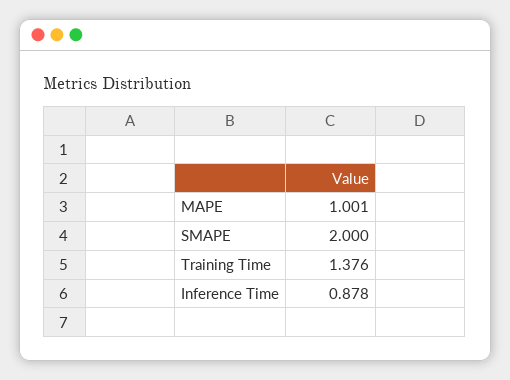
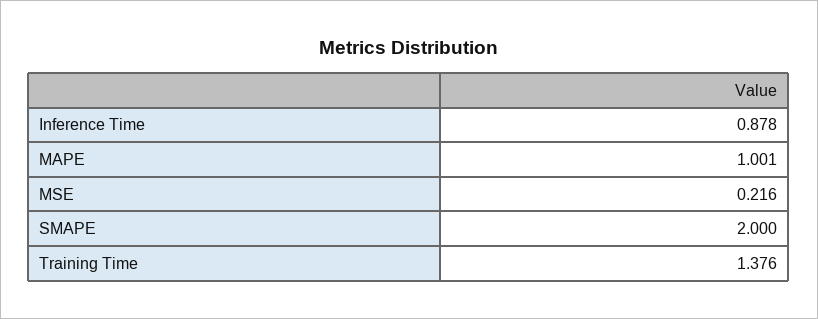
  {
    "MAPE": 1.001,
    "SMAPE": 2,
    "Training Time": 1.376,
-   "Inference Time": 0.878
+   "Inference Time": 0.878,
+   "MSE": 0.216
  }

